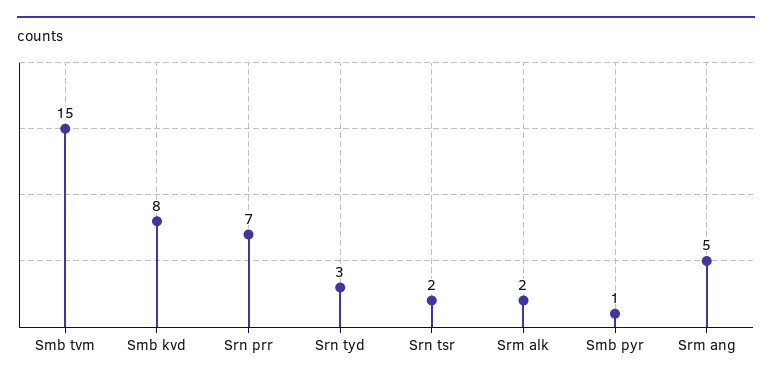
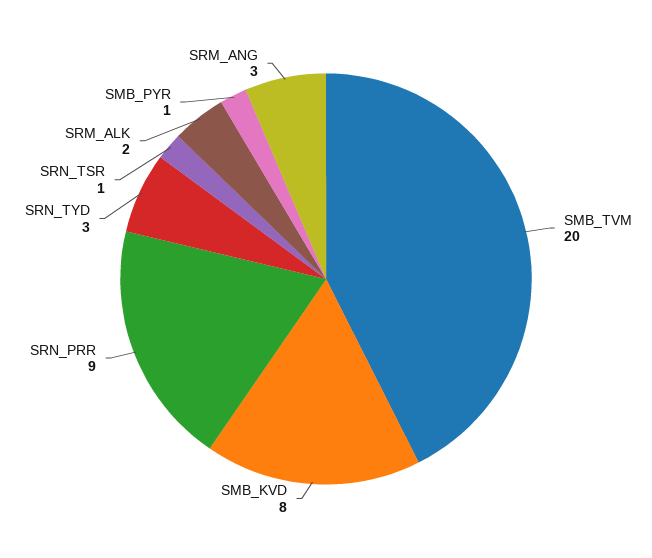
  {
-   "Smb tvm": 15,
+   "Smb tvm": 20,
    "Smb kvd": 8,
-   "Srn prr": 7,
+   "Srn prr": 9,
    "Srn tyd": 3,
-   "Srn tsr": 2,
+   "Srn tsr": 1,
    "Srm alk": 2,
    "Smb pyr": 1,
-   "Srm ang": 5
+   "Srm ang": 3
  }

